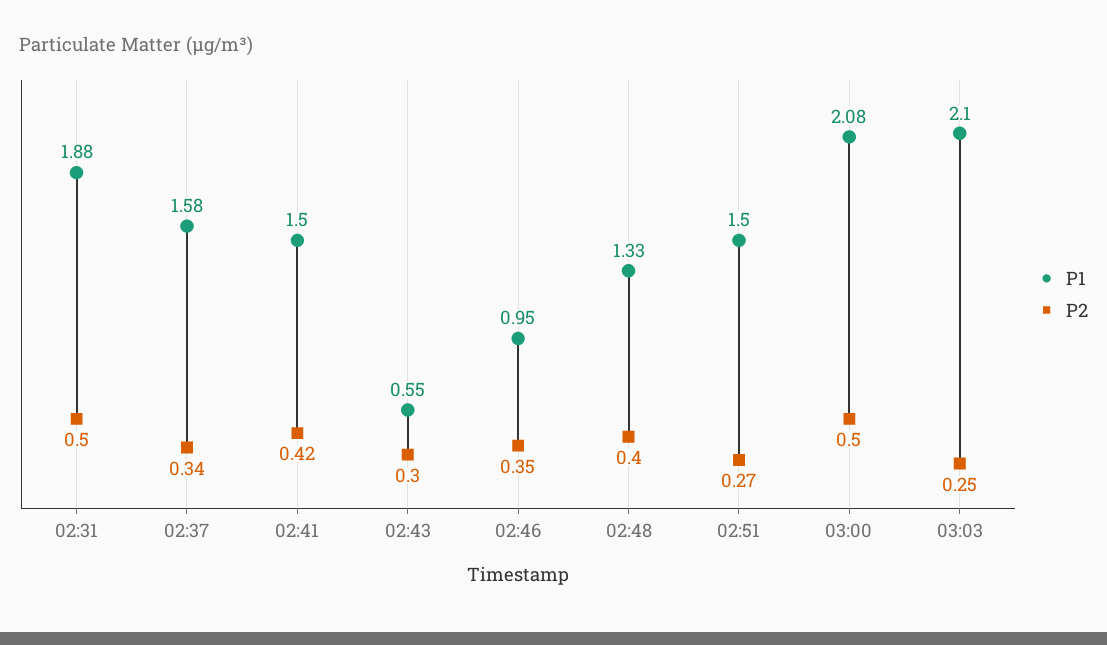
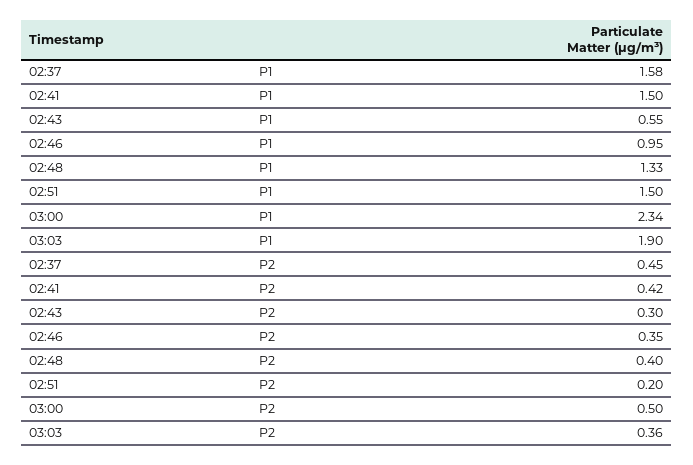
  {
    "P1": {
-     "02:31": 1.88,
      "02:37": 1.58,
      "02:41": 1.5,
      "02:43": 0.55,
      "02:46": 0.95,
      "02:48": 1.33,
      "02:51": 1.5,
-     "03:00": 2.08,
+     "03:00": 2.34,
-     "03:03": 2.1
+     "03:03": 1.9
    },
    "P2": {
-     "02:31": 0.5,
-     "02:37": 0.34,
+     "02:37": 0.45,
      "02:41": 0.42,
      "02:43": 0.3,
      "02:46": 0.35,
      "02:48": 0.4,
-     "02:51": 0.27,
+     "02:51": 0.2,
      "03:00": 0.5,
-     "03:03": 0.25
+     "03:03": 0.36
    }
  }

